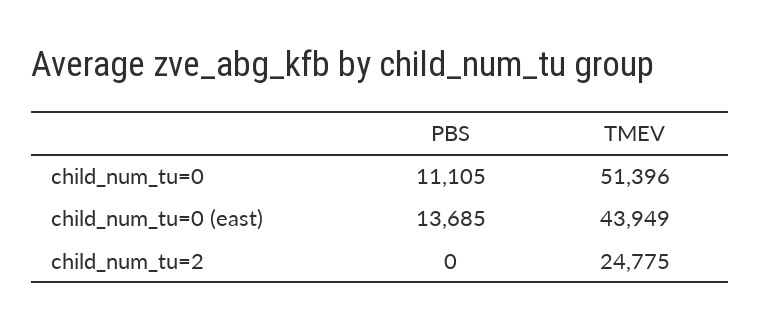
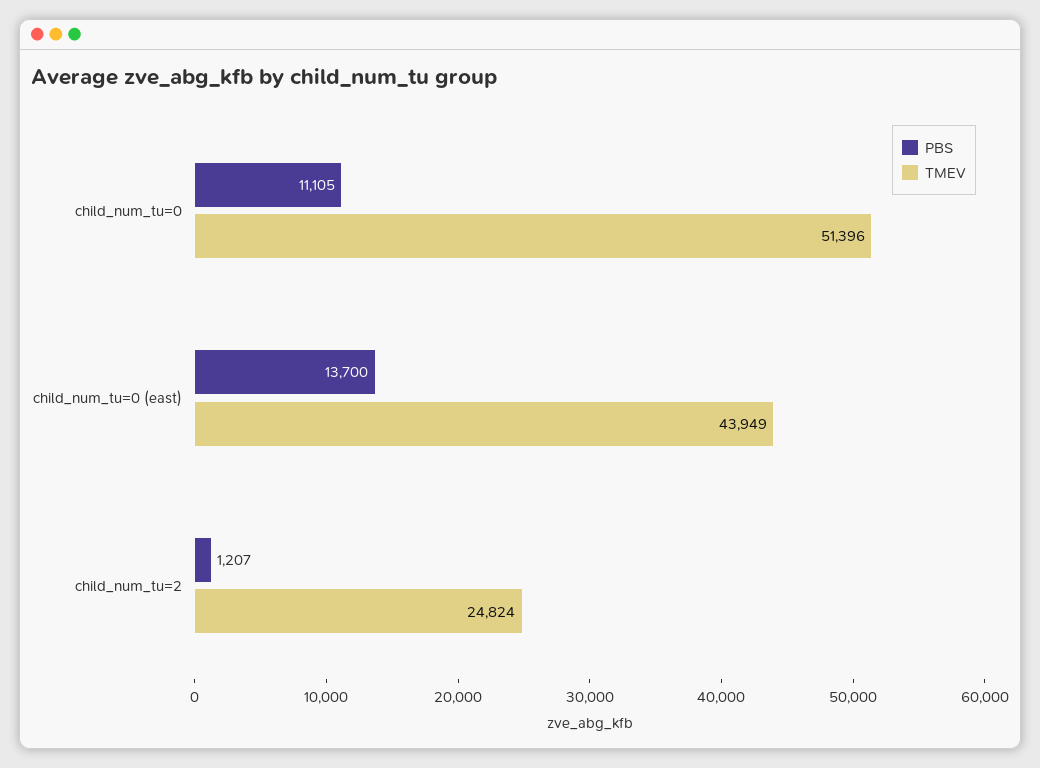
  {
    "PBS": {
      "child_num_tu=0": 11105,
-     "child_num_tu=0 (east)": 13685,
+     "child_num_tu=0 (east)": 13700,
-     "child_num_tu=2": 0
+     "child_num_tu=2": 1207
    },
    "TMEV": {
      "child_num_tu=0": 51396,
      "child_num_tu=0 (east)": 43949,
-     "child_num_tu=2": 24775
+     "child_num_tu=2": 24824
    }
  }

